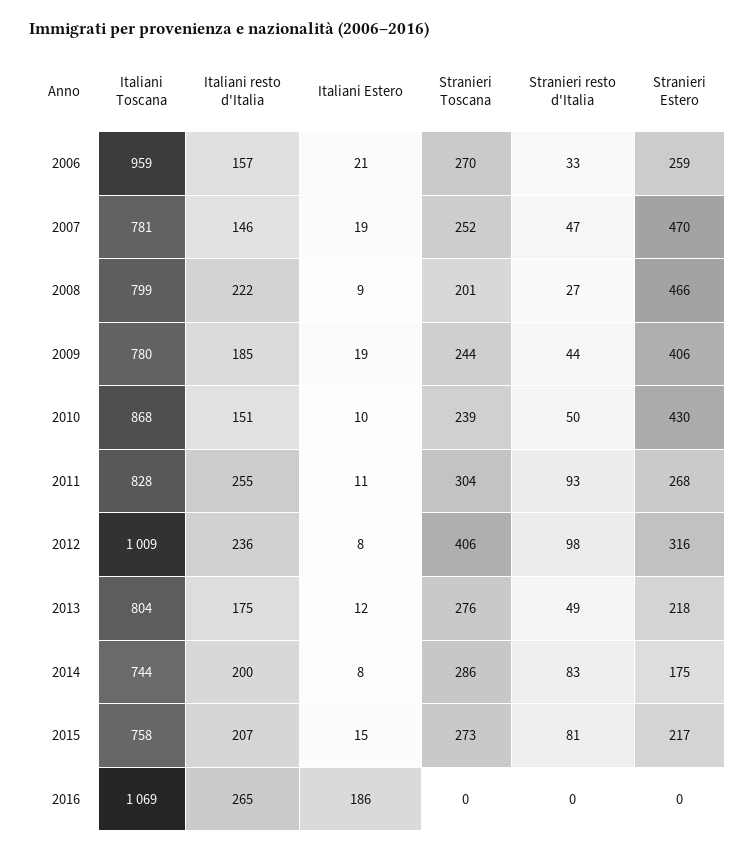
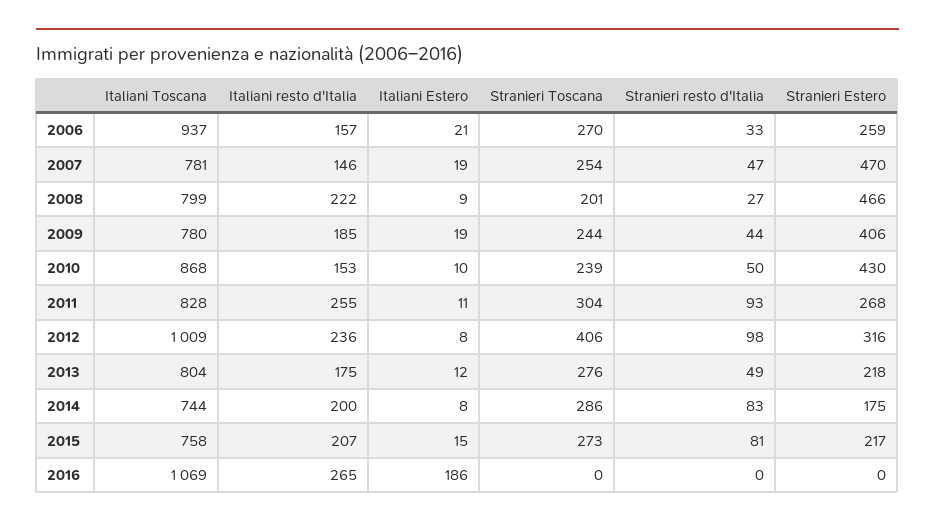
  {
    "Italiani Toscana": {
-     "2006": 959,
+     "2006": 937,
      "2007": 781,
      "2008": 799,
      "2009": 780,
      "2010": 868,
      "2011": 828,
      "2012": 1009,
      "2013": 804,
      "2014": 744,
      "2015": 758,
      "2016": 1069
    },
    "Italiani resto d'Italia": {
      "2006": 157,
      "2007": 146,
      "2008": 222,
      "2009": 185,
-     "2010": 151,
+     "2010": 153,
      "2011": 255,
      "2012": 236,
      "2013": 175,
      "2014": 200,
      "2015": 207,
      "2016": 265
    },
    "Italiani Estero": {
      "2006": 21,
      "2007": 19,
      "2008": 9,
      "2009": 19,
      "2010": 10,
      "2011": 11,
      "2012": 8,
      "2013": 12,
      "2014": 8,
      "2015": 15,
      "2016": 186
    },
    "Stranieri Toscana": {
      "2006": 270,
-     "2007": 252,
+     "2007": 254,
      "2008": 201,
      "2009": 244,
      "2010": 239,
      "2011": 304,
      "2012": 406,
      "2013": 276,
      "2014": 286,
      "2015": 273,
      "2016": 0
    },
    "Stranieri resto d'Italia": {
      "2006": 33,
      "2007": 47,
      "2008": 27,
      "2009": 44,
      "2010": 50,
      "2011": 93,
      "2012": 98,
      "2013": 49,
      "2014": 83,
      "2015": 81,
      "2016": 0
    },
    "Stranieri Estero": {
      "2006": 259,
      "2007": 470,
      "2008": 466,
      "2009": 406,
      "2010": 430,
      "2011": 268,
      "2012": 316,
      "2013": 218,
      "2014": 175,
      "2015": 217,
      "2016": 0
    }
  }

